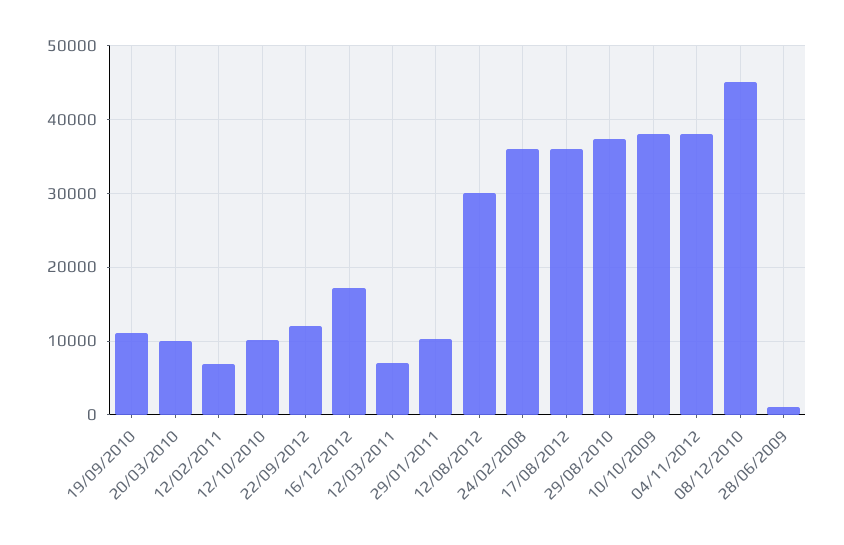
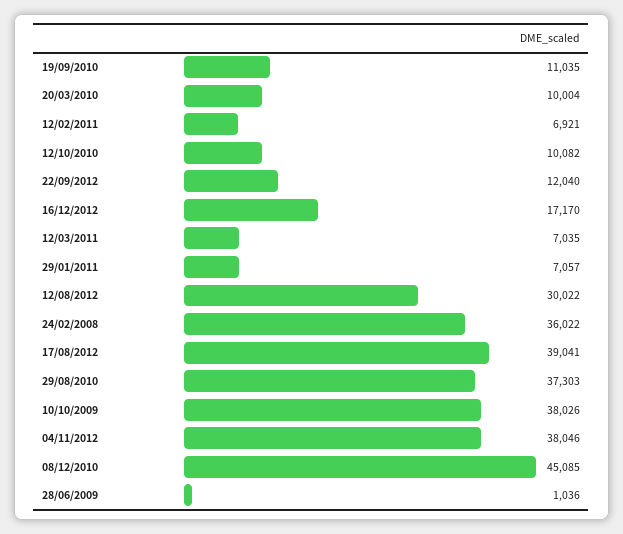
  {
    "19/09/2010": 11035,
    "20/03/2010": 10004,
    "12/02/2011": 6921,
    "12/10/2010": 10082,
    "22/09/2012": 12040,
    "16/12/2012": 17170,
    "12/03/2011": 7035,
-   "29/01/2011": 10000,
+   "29/01/2011": 7057,
    "12/08/2012": 30022,
    "24/02/2008": 36022,
-   "17/08/2012": 36000,
+   "17/08/2012": 39041,
    "29/08/2010": 37303,
    "10/10/2009": 38026,
    "04/11/2012": 38046,
    "08/12/2010": 45085,
    "28/06/2009": 1036
  }

